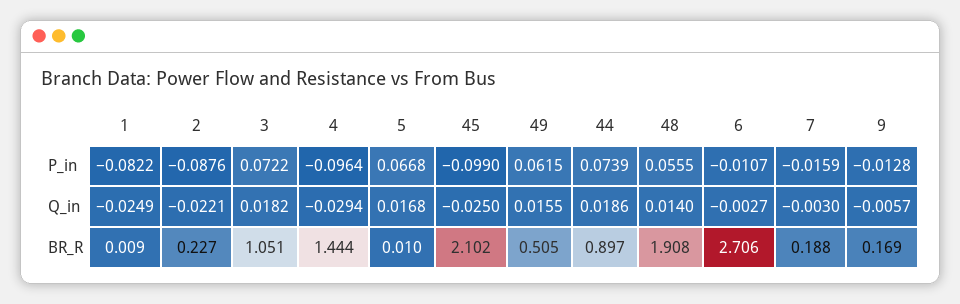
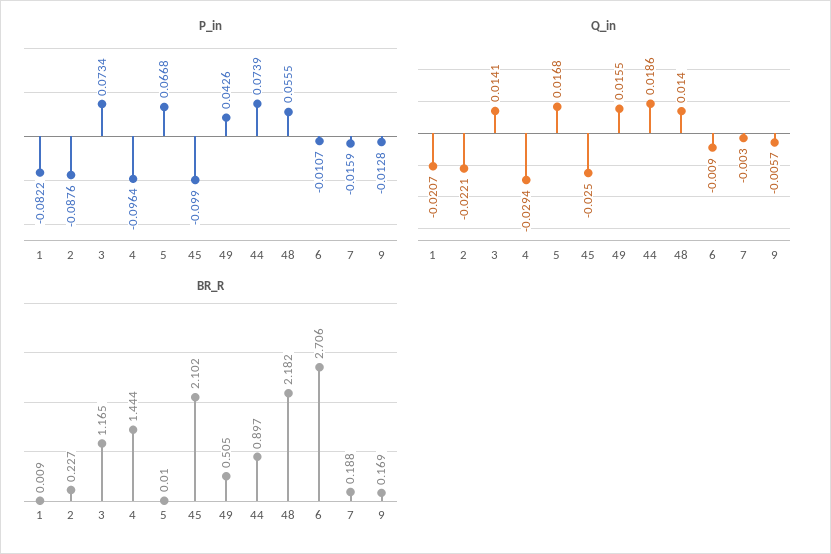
  {
    "P_in": {
      "1": -0.0822,
      "2": -0.0876,
-     "3": 0.0722,
+     "3": 0.0734,
      "4": -0.0964,
      "5": 0.0668,
      "45": -0.099,
-     "49": 0.0615,
+     "49": 0.0426,
      "44": 0.0739,
      "48": 0.0555,
      "6": -0.0107,
      "7": -0.0159,
      "9": -0.0128
    },
    "Q_in": {
-     "1": -0.0249,
+     "1": -0.0207,
      "2": -0.0221,
-     "3": 0.0182,
+     "3": 0.0141,
      "4": -0.0294,
      "5": 0.0168,
      "45": -0.025,
      "49": 0.0155,
      "44": 0.0186,
      "48": 0.014,
-     "6": -0.0027,
+     "6": -0.009,
      "7": -0.003,
      "9": -0.0057
    },
    "BR_R": {
      "1": 0.009,
      "2": 0.227,
-     "3": 1.051,
+     "3": 1.165,
      "4": 1.444,
      "5": 0.01,
      "45": 2.102,
      "49": 0.505,
      "44": 0.897,
-     "48": 1.908,
+     "48": 2.182,
      "6": 2.706,
      "7": 0.188,
      "9": 0.169
    }
  }

